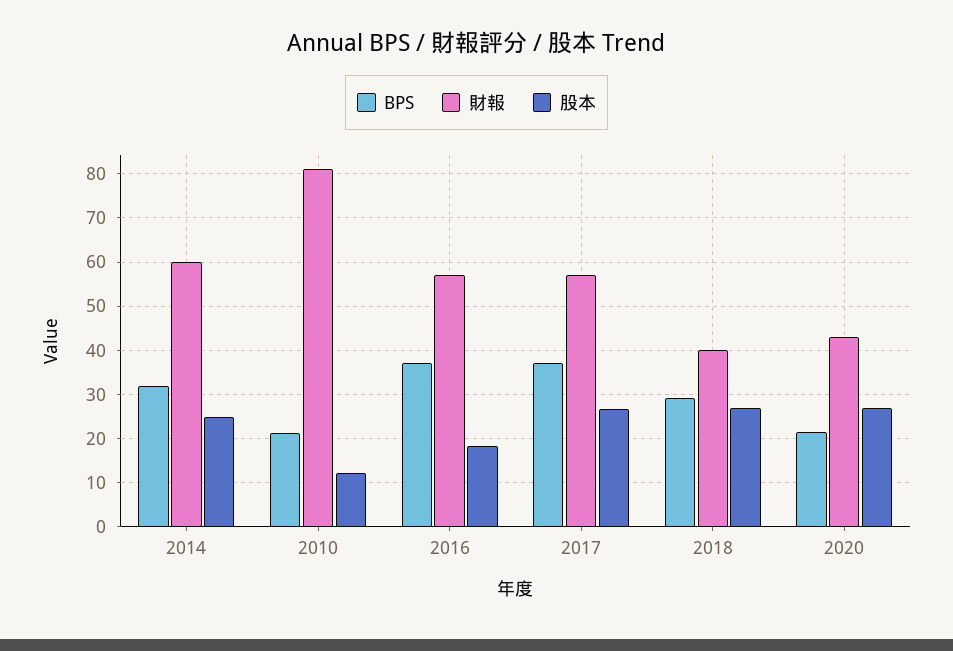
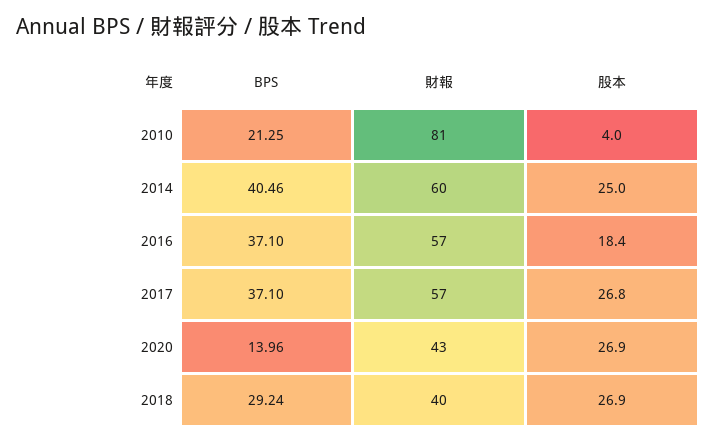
  {
    "BPS": {
-     "2014": 32,
+     "2014": 40.46,
      "2010": 21.25,
      "2016": 37.1,
      "2017": 37.1,
      "2018": 29.24,
-     "2020": 22
+     "2020": 13.96
    },
    "財報": {
      "2014": 60,
      "2010": 81,
      "2016": 57,
      "2017": 57,
      "2018": 40,
      "2020": 43
    },
    "股本": {
      "2014": 25,
-     "2010": 12,
+     "2010": 4,
      "2016": 18.4,
      "2017": 26.8,
      "2018": 26.9,
      "2020": 26.9
    }
  }

